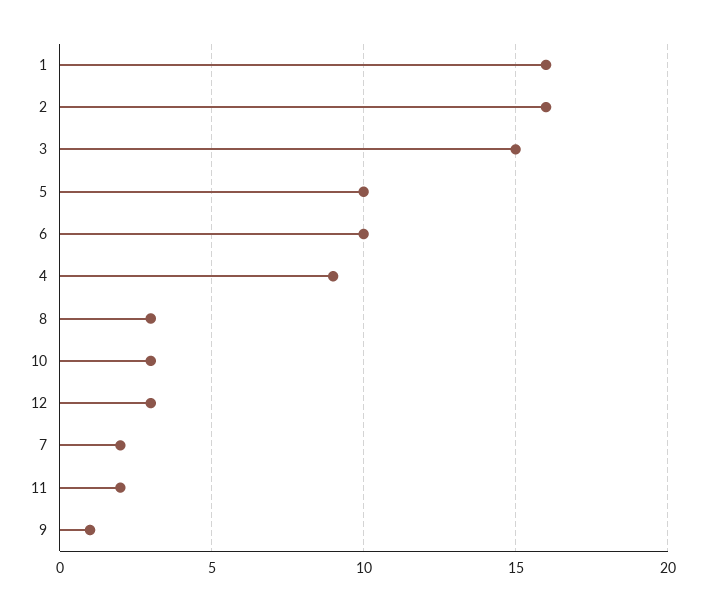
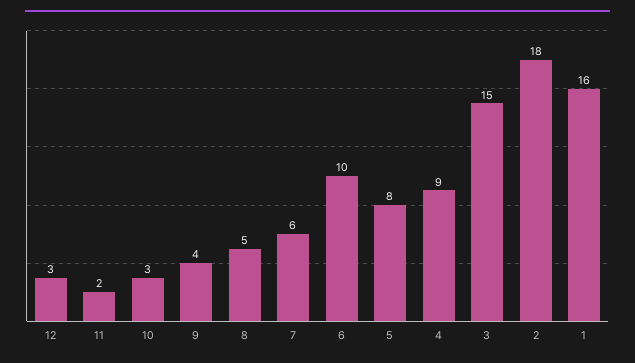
  {
    "1": 16,
-   "2": 16,
+   "2": 18,
    "3": 15,
-   "5": 10,
+   "5": 8,
    "6": 10,
    "4": 9,
-   "8": 3,
+   "8": 5,
    "10": 3,
    "12": 3,
-   "7": 2,
+   "7": 6,
    "11": 2,
-   "9": 1
+   "9": 4
  }

